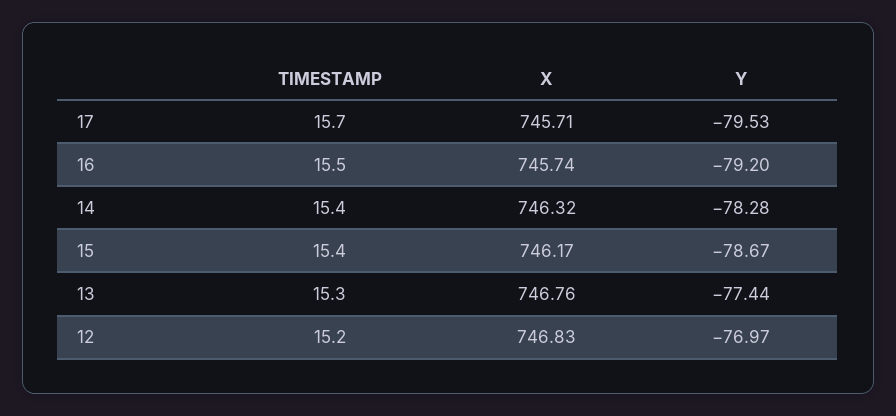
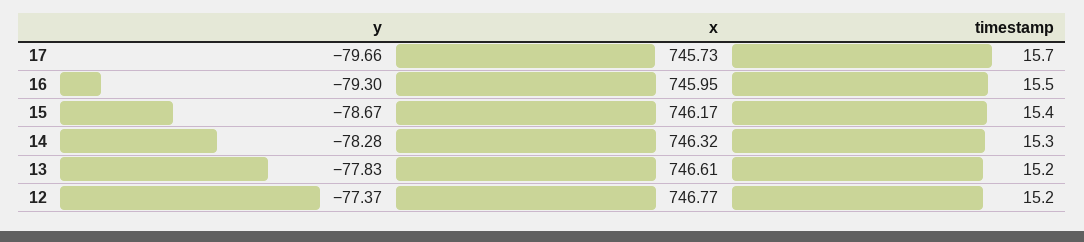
  {
    "TIMESTAMP": {
      "17": 15.7,
      "16": 15.5,
-     "14": 15.4,
+     "14": 15.3,
      "15": 15.4,
-     "13": 15.3,
+     "13": 15.2,
      "12": 15.2
    },
    "X": {
-     "17": 745.71,
+     "17": 745.73,
-     "16": 745.74,
+     "16": 745.95,
      "14": 746.32,
      "15": 746.17,
-     "13": 746.76,
+     "13": 746.61,
-     "12": 746.83
+     "12": 746.77
    },
    "Y": {
-     "17": -79.53,
+     "17": -79.66,
-     "16": -79.2,
+     "16": -79.3,
      "14": -78.28,
      "15": -78.67,
-     "13": -77.44,
+     "13": -77.83,
-     "12": -76.97
+     "12": -77.37
    }
  }

